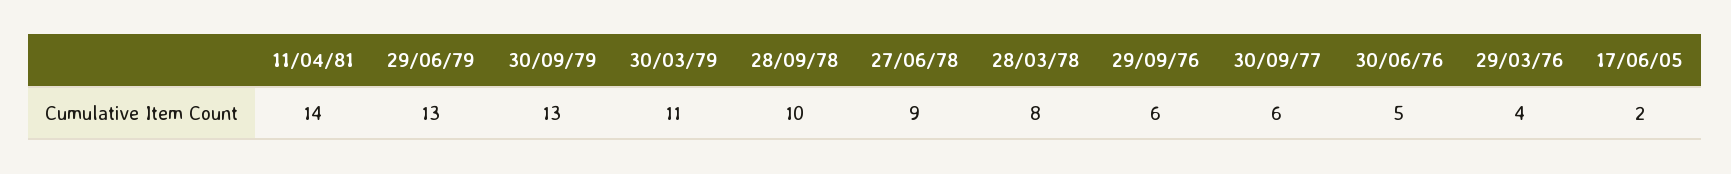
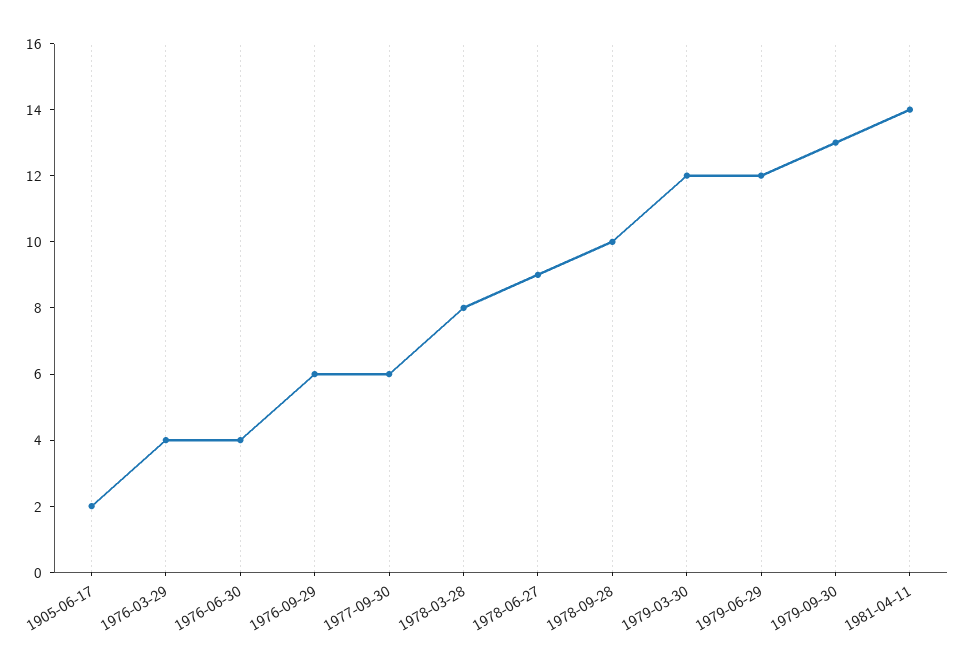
  {
    "11/04/81": 14,
-   "29/06/79": 13,
+   "29/06/79": 12,
    "30/09/79": 13,
-   "30/03/79": 11,
+   "30/03/79": 12,
    "28/09/78": 10,
    "27/06/78": 9,
    "28/03/78": 8,
    "29/09/76": 6,
    "30/09/77": 6,
-   "30/06/76": 5,
+   "30/06/76": 4,
    "29/03/76": 4,
    "17/06/05": 2
  }

